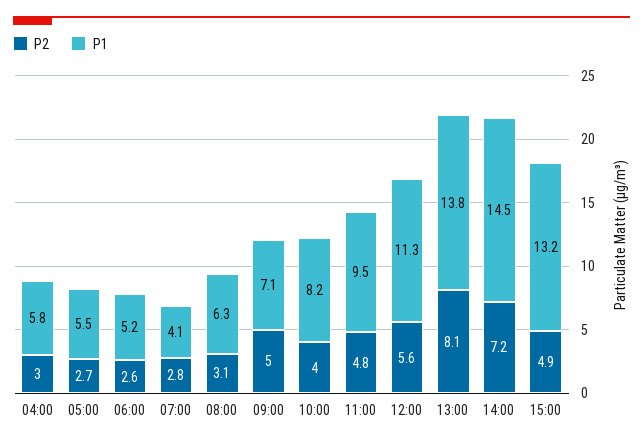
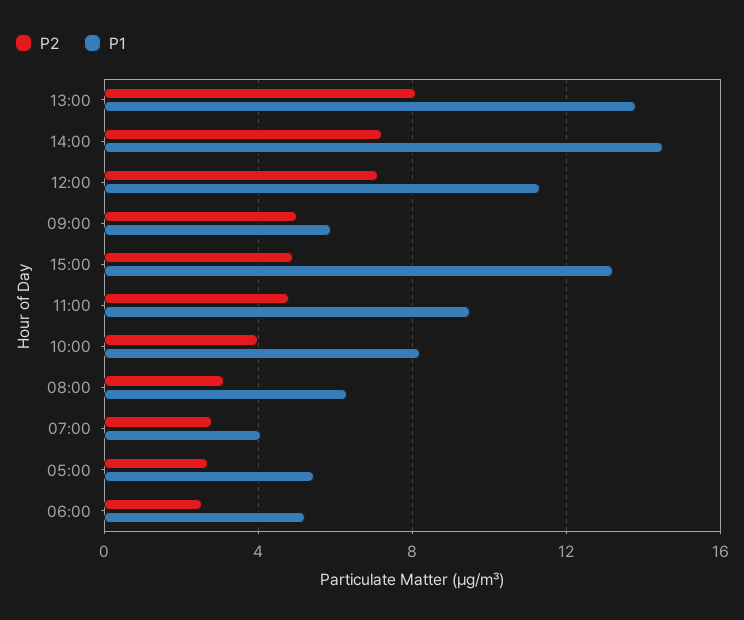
  {
    "P2": {
-     "04:00": 3,
      "05:00": 2.7,
      "06:00": 2.6,
      "07:00": 2.8,
      "08:00": 3.1,
      "09:00": 5,
      "10:00": 4,
      "11:00": 4.8,
-     "12:00": 5.6,
+     "12:00": 7,
      "13:00": 8.1,
      "14:00": 7.2,
      "15:00": 4.9
    },
    "P1": {
-     "04:00": 5.8,
      "05:00": 5.5,
      "06:00": 5.2,
      "07:00": 4.1,
      "08:00": 6.3,
-     "09:00": 7.1,
+     "09:00": 6,
      "10:00": 8.2,
      "11:00": 9.5,
      "12:00": 11.3,
      "13:00": 13.8,
      "14:00": 14.5,
      "15:00": 13.2
    }
  }

